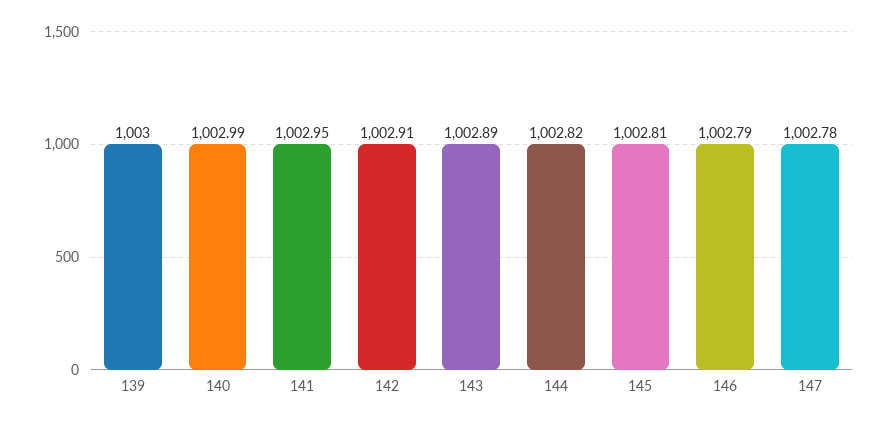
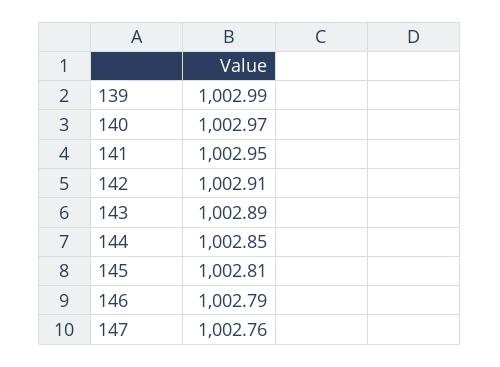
  {
-   "139": 1003,
+   "139": 1002.99,
-   "140": 1002.99,
+   "140": 1002.97,
    "141": 1002.95,
    "142": 1002.91,
    "143": 1002.89,
-   "144": 1002.82,
+   "144": 1002.85,
    "145": 1002.81,
    "146": 1002.79,
-   "147": 1002.78
+   "147": 1002.76
  }

